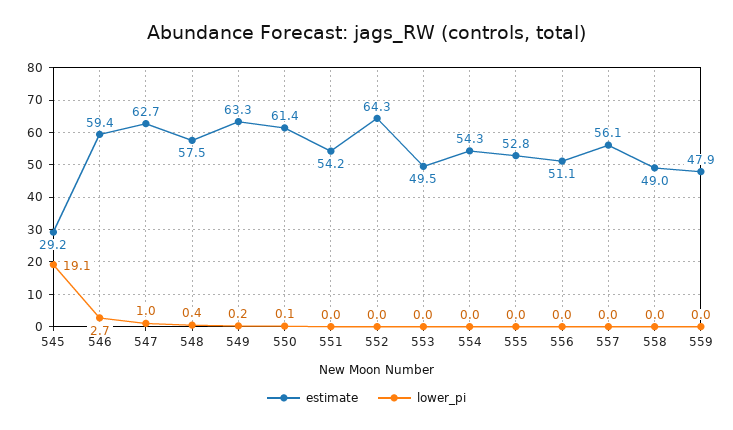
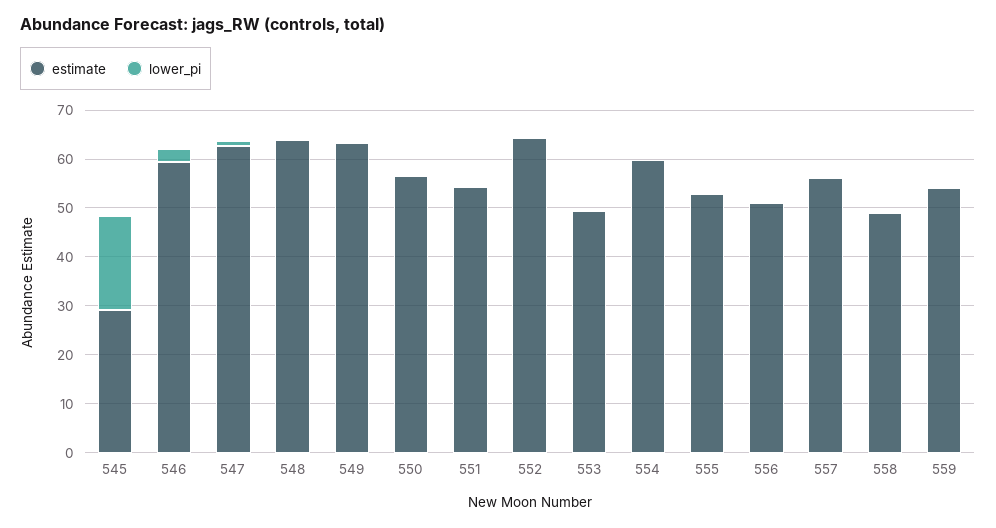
  {
    "estimate": {
      "545": 29.2,
      "546": 59.4,
      "547": 62.7,
-     "548": 57.5,
+     "548": 64,
      "549": 63.3,
-     "550": 61.4,
+     "550": 56,
      "551": 54.2,
      "552": 64.3,
      "553": 49.5,
-     "554": 54.3,
+     "554": 60,
      "555": 52.8,
      "556": 51.1,
      "557": 56.1,
      "558": 49,
-     "559": 47.9
+     "559": 54
    },
    "lower_pi": {
      "545": 19.1,
      "546": 2.7,
      "547": 1,
      "548": 0.4,
      "549": 0.2,
      "550": 0.1,
      "551": 0,
      "552": 0,
      "553": 0,
      "554": 0,
      "555": 0,
      "556": 0,
      "557": 0,
      "558": 0,
      "559": 0
    }
  }

